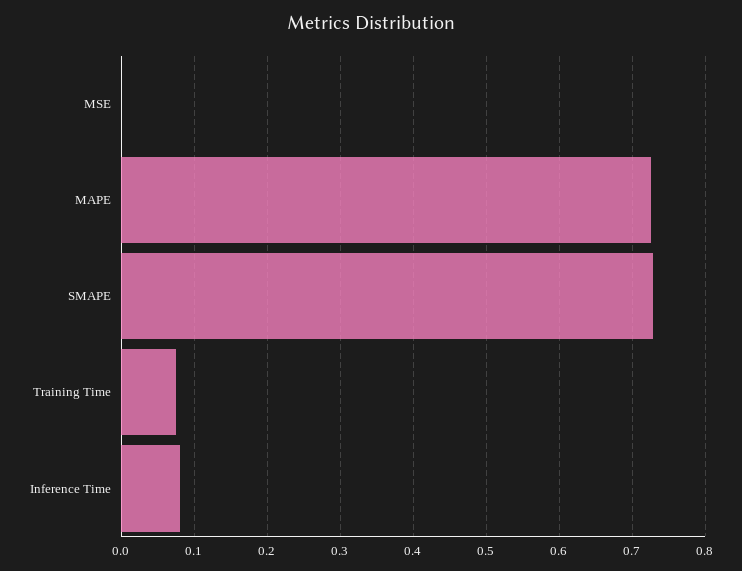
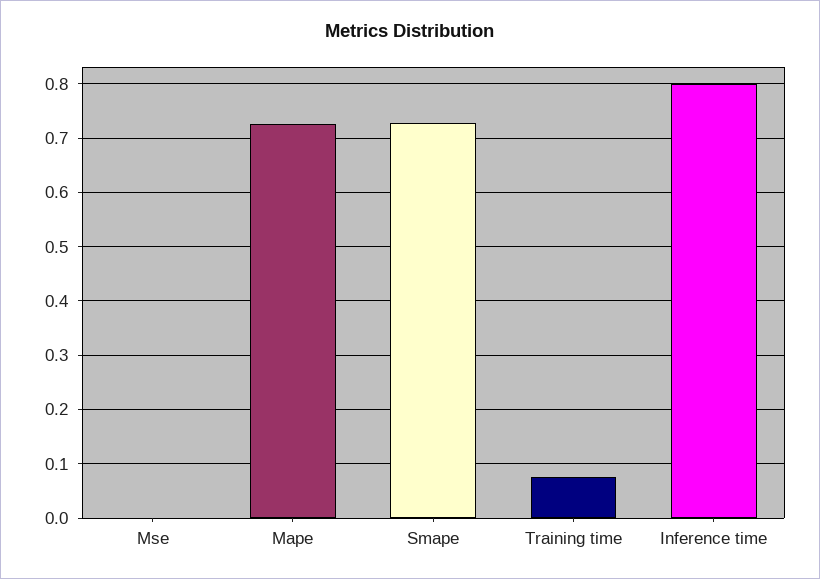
  {
    "MSE": 0,
    "MAPE": 0.73,
    "SMAPE": 0.73,
    "Training Time": 0.07,
-   "Inference Time": 0.08
+   "Inference Time": 0.8
  }

